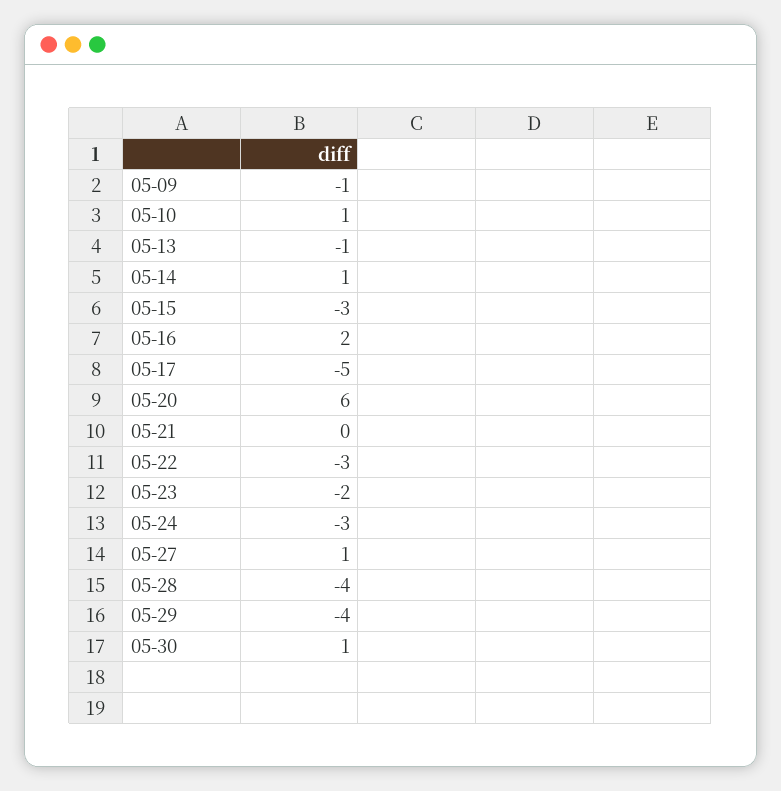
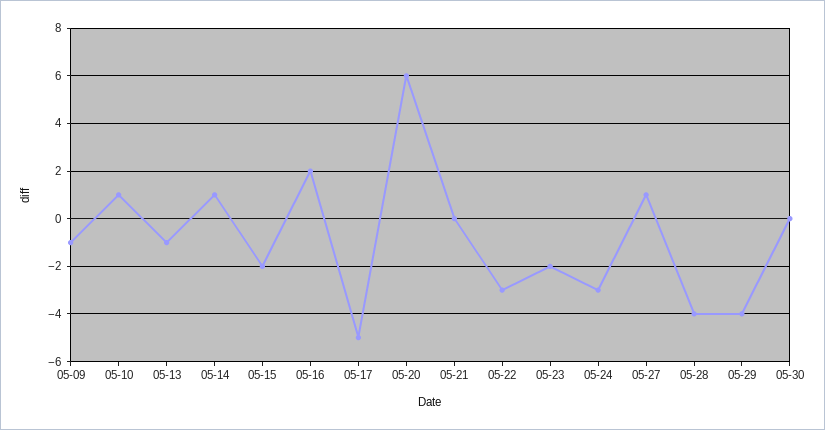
  {
    "05-09": -1,
    "05-10": 1,
    "05-13": -1,
    "05-14": 1,
-   "05-15": -3,
+   "05-15": -2,
    "05-16": 2,
    "05-17": -5,
    "05-20": 6,
    "05-21": 0,
    "05-22": -3,
    "05-23": -2,
    "05-24": -3,
    "05-27": 1,
    "05-28": -4,
    "05-29": -4,
-   "05-30": 1
+   "05-30": 0
  }

